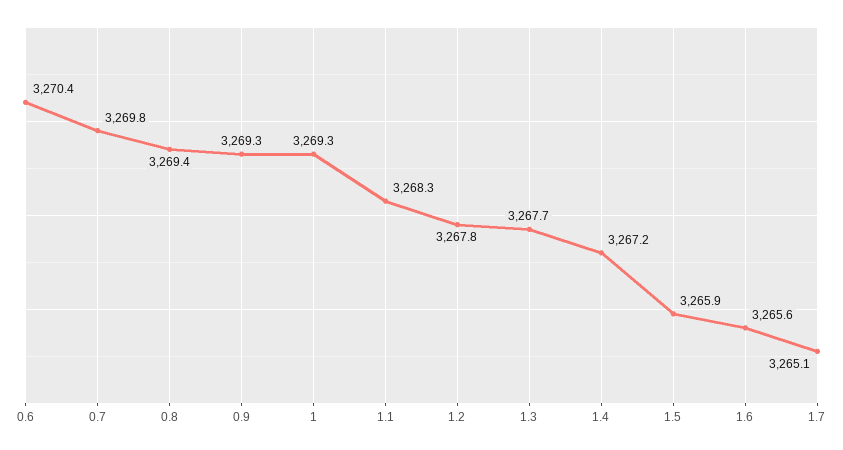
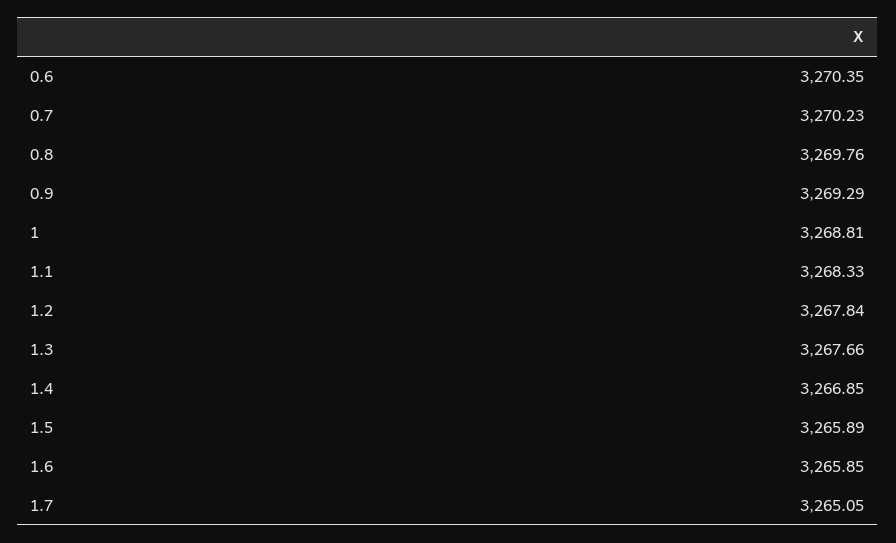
  {
    "0.6": 3270.35,
-   "0.7": 3269.8,
+   "0.7": 3270.23,
-   "0.8": 3269.4,
+   "0.8": 3269.76,
    "0.9": 3269.29,
-   "1": 3269.3,
+   "1": 3268.81,
    "1.1": 3268.33,
    "1.2": 3267.84,
    "1.3": 3267.66,
-   "1.4": 3267.2,
+   "1.4": 3266.85,
    "1.5": 3265.89,
-   "1.6": 3265.6,
+   "1.6": 3265.85,
    "1.7": 3265.05
  }

